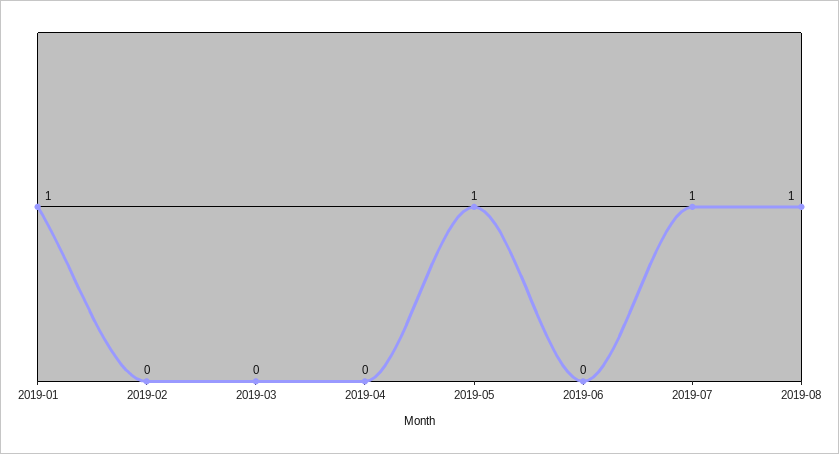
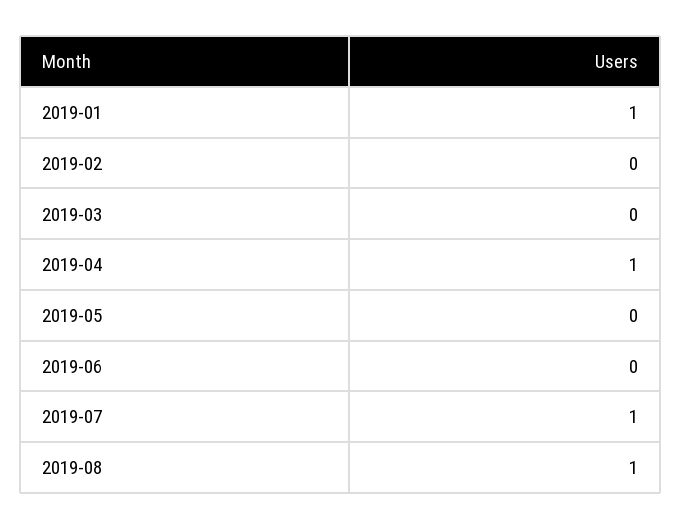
  {
    "2019-01": 1,
    "2019-02": 0,
    "2019-03": 0,
-   "2019-04": 0,
+   "2019-04": 1,
-   "2019-05": 1,
+   "2019-05": 0,
    "2019-06": 0,
    "2019-07": 1,
    "2019-08": 1
  }

